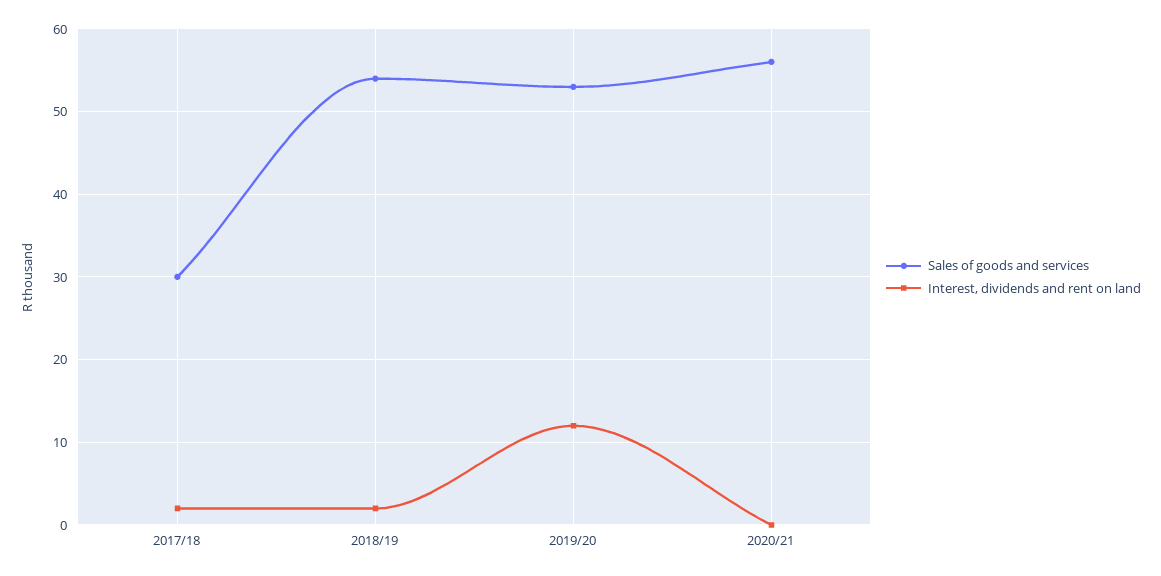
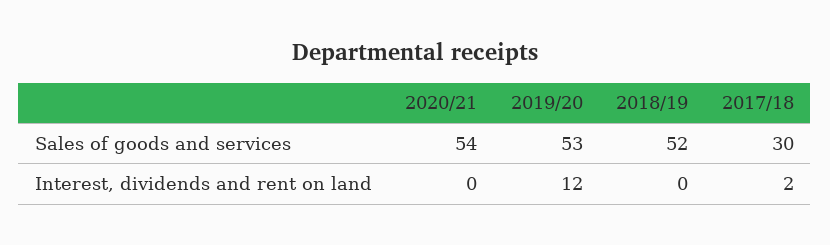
  {
    "Sales of goods and services": {
      "2017/18": 30,
-     "2018/19": 54,
+     "2018/19": 52,
      "2019/20": 53,
-     "2020/21": 56
+     "2020/21": 54
    },
    "Interest, dividends and rent on land": {
      "2017/18": 2,
-     "2018/19": 2,
+     "2018/19": 0,
      "2019/20": 12,
      "2020/21": 0
    }
  }

